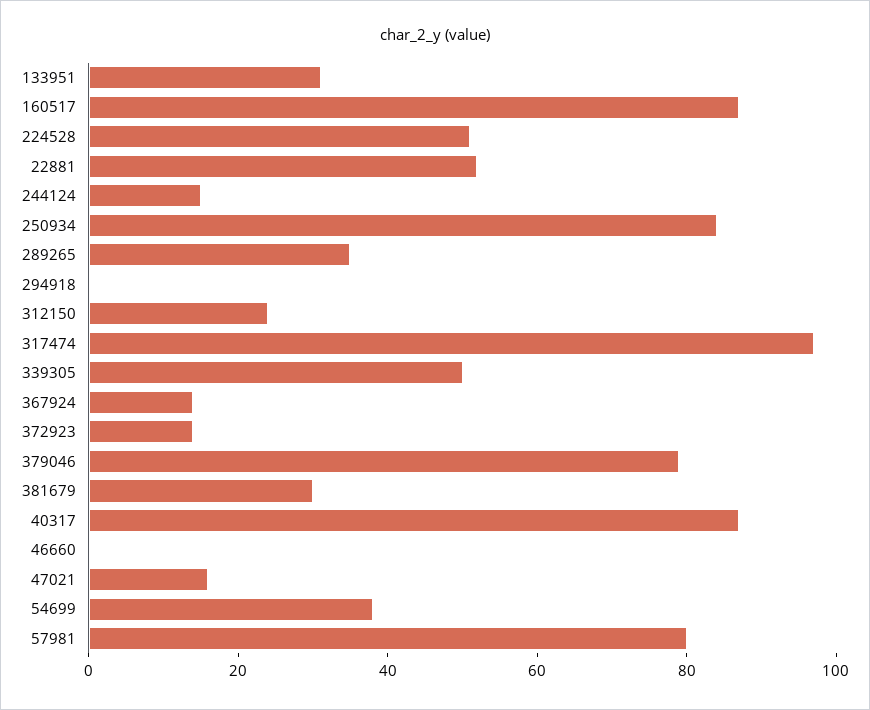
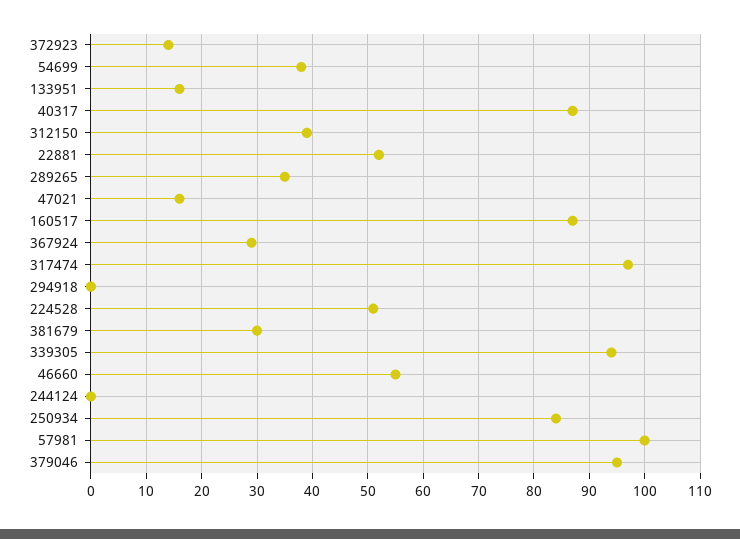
  {
-   "133951": 30,
+   "133951": 15,
    "160517": 85,
    "224528": 50,
    "22881": 50,
-   "244124": 15,
+   "244124": 0,
    "250934": 85,
    "289265": 35,
    "294918": 0,
-   "312150": 25,
+   "312150": 40,
    "317474": 95,
-   "339305": 50,
+   "339305": 95,
-   "367924": 15,
+   "367924": 30,
    "372923": 15,
-   "379046": 80,
+   "379046": 95,
    "381679": 30,
    "40317": 85,
-   "46660": 0,
+   "46660": 55,
    "47021": 15,
    "54699": 40,
-   "57981": 80
+   "57981": 100
  }

